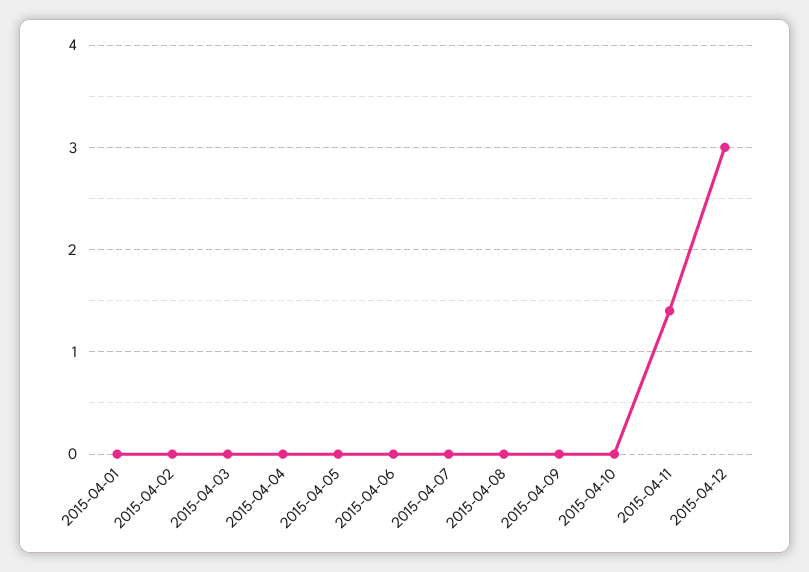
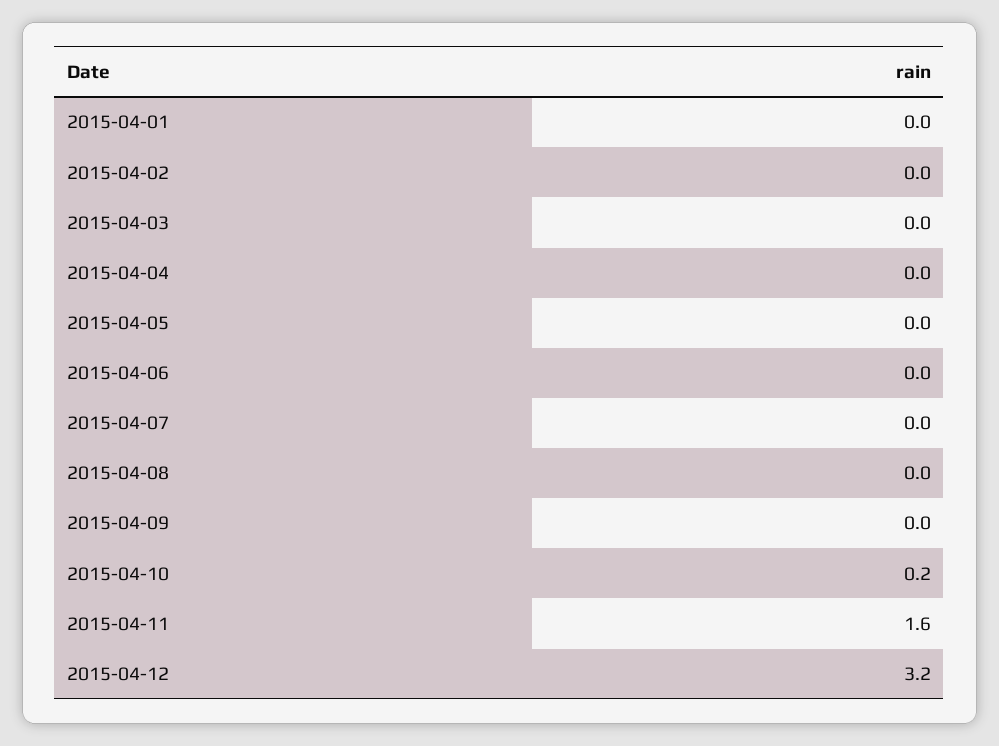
  {
    "2015-04-01": 0,
    "2015-04-02": 0,
    "2015-04-03": 0,
    "2015-04-04": 0,
    "2015-04-05": 0,
    "2015-04-06": 0,
    "2015-04-07": 0,
    "2015-04-08": 0,
    "2015-04-09": 0,
-   "2015-04-10": 0,
+   "2015-04-10": 0.2,
-   "2015-04-11": 1.4,
+   "2015-04-11": 1.6,
-   "2015-04-12": 3
+   "2015-04-12": 3.2
  }

